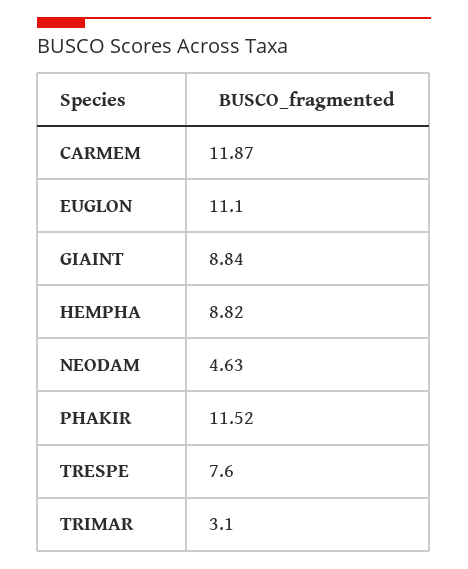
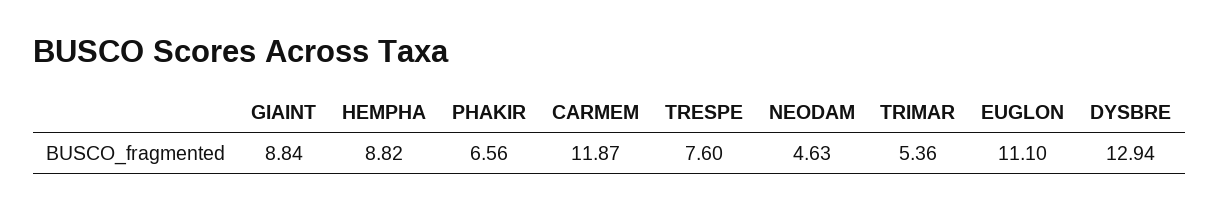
  {
    "CARMEM": 11.87,
    "EUGLON": 11.1,
    "GIAINT": 8.84,
    "HEMPHA": 8.82,
    "NEODAM": 4.63,
-   "PHAKIR": 11.52,
+   "PHAKIR": 6.56,
    "TRESPE": 7.6,
-   "TRIMAR": 3.1
+   "TRIMAR": 5.36,
+   "DYSBRE": 12.94
  }

